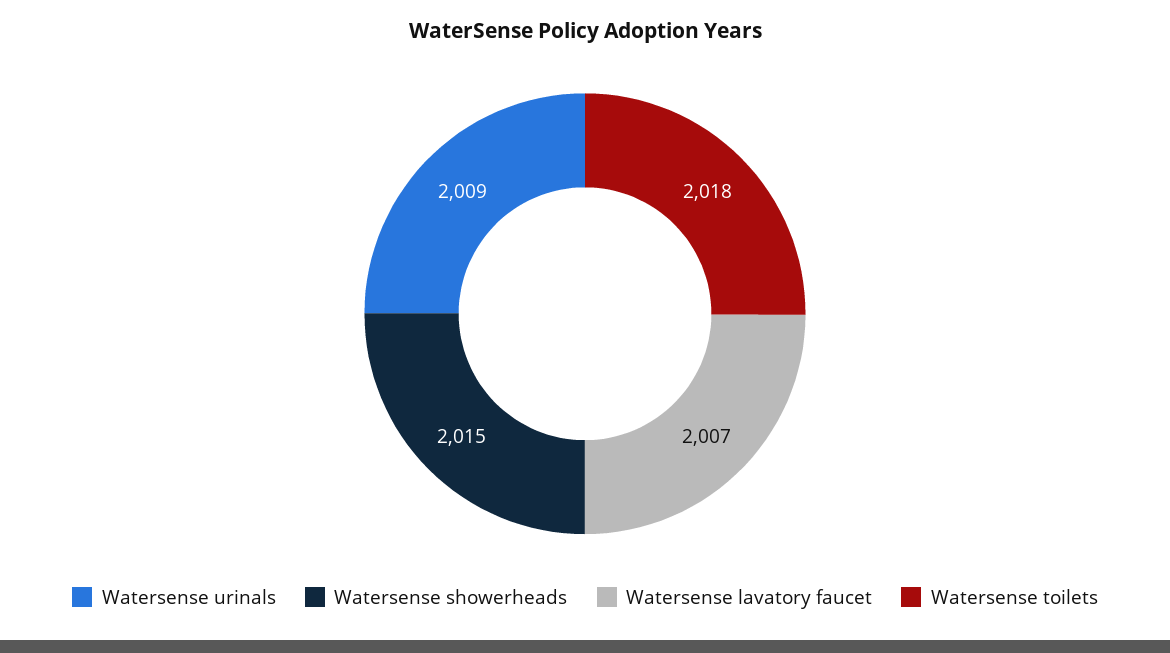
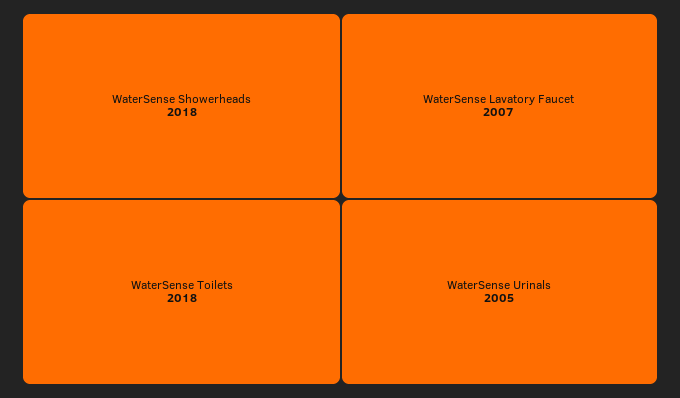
  {
-   "Watersense urinals": 2009,
+   "Watersense urinals": 2005,
-   "Watersense showerheads": 2015,
+   "Watersense showerheads": 2018,
    "Watersense lavatory faucet": 2007,
    "Watersense toilets": 2018
  }

